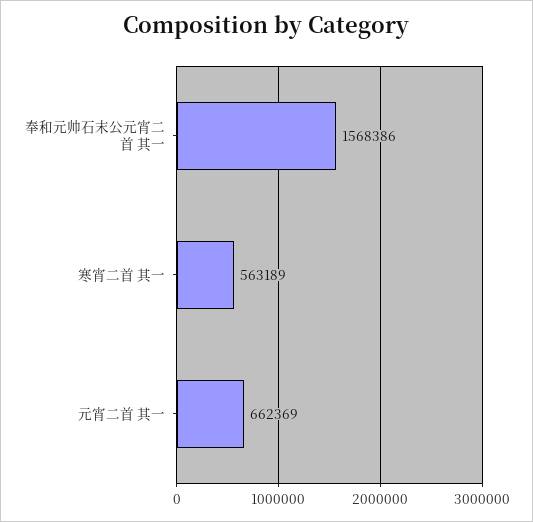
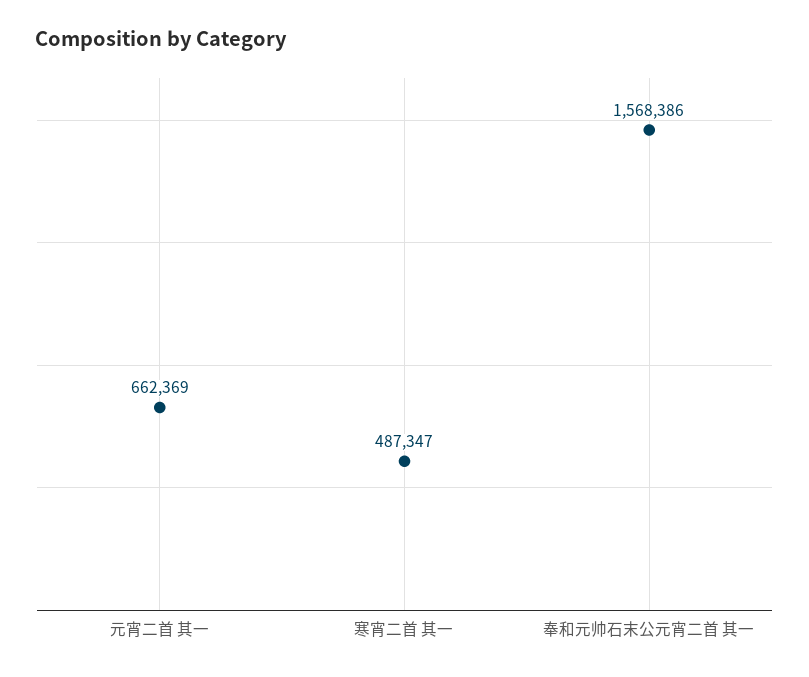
  {
    "奉和元帅石末公元宵二首 其一": 1568386,
-   "寒宵二首 其一": 563189,
+   "寒宵二首 其一": 487347,
    "元宵二首 其一": 662369
  }

